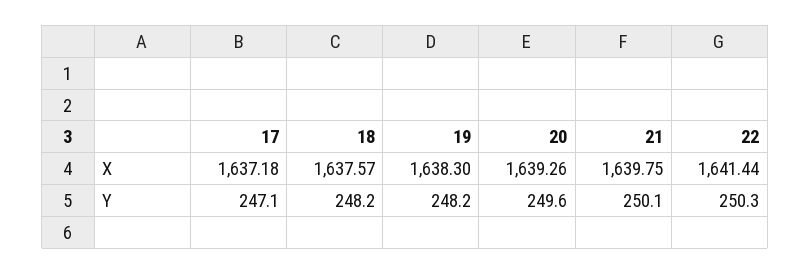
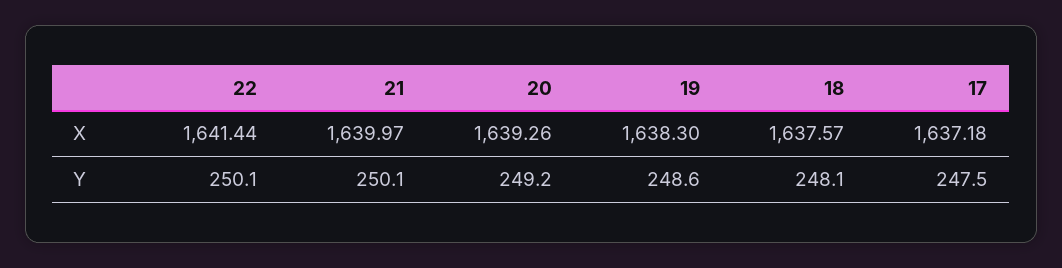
  {
    "17": {
      "X": 1637.18,
-     "Y": 247.1
+     "Y": 247.5
    },
    "18": {
      "X": 1637.57,
-     "Y": 248.2
+     "Y": 248.1
    },
    "19": {
      "X": 1638.3,
-     "Y": 248.2
+     "Y": 248.6
    },
    "20": {
      "X": 1639.26,
-     "Y": 249.6
+     "Y": 249.2
    },
    "21": {
-     "X": 1639.75,
+     "X": 1639.97,
      "Y": 250.1
    },
    "22": {
      "X": 1641.44,
-     "Y": 250.3
+     "Y": 250.1
    }
  }

